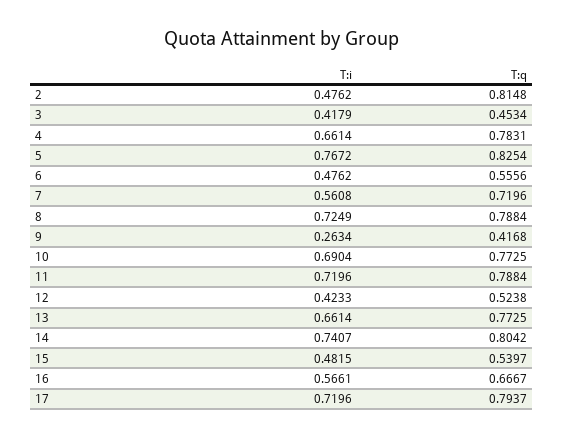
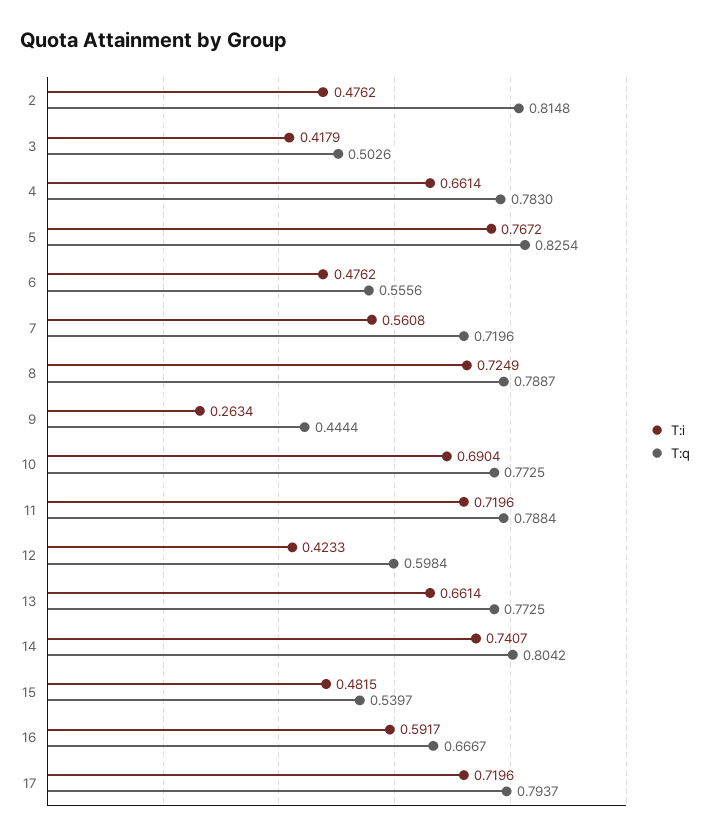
  {
    "T:i": {
      "2": 0.4762,
      "3": 0.4179,
      "4": 0.6614,
      "5": 0.7672,
      "6": 0.4762,
      "7": 0.5608,
      "8": 0.7249,
      "9": 0.2634,
      "10": 0.6904,
      "11": 0.7196,
      "12": 0.4233,
      "13": 0.6614,
      "14": 0.7407,
      "15": 0.4815,
-     "16": 0.5661,
+     "16": 0.5917,
      "17": 0.7196
    },
    "T:q": {
      "2": 0.8148,
-     "3": 0.4534,
+     "3": 0.5026,
-     "4": 0.7831,
+     "4": 0.783,
      "5": 0.8254,
      "6": 0.5556,
      "7": 0.7196,
-     "8": 0.7884,
+     "8": 0.7887,
-     "9": 0.4168,
+     "9": 0.4444,
      "10": 0.7725,
      "11": 0.7884,
-     "12": 0.5238,
+     "12": 0.5984,
      "13": 0.7725,
      "14": 0.8042,
      "15": 0.5397,
      "16": 0.6667,
      "17": 0.7937
    }
  }

